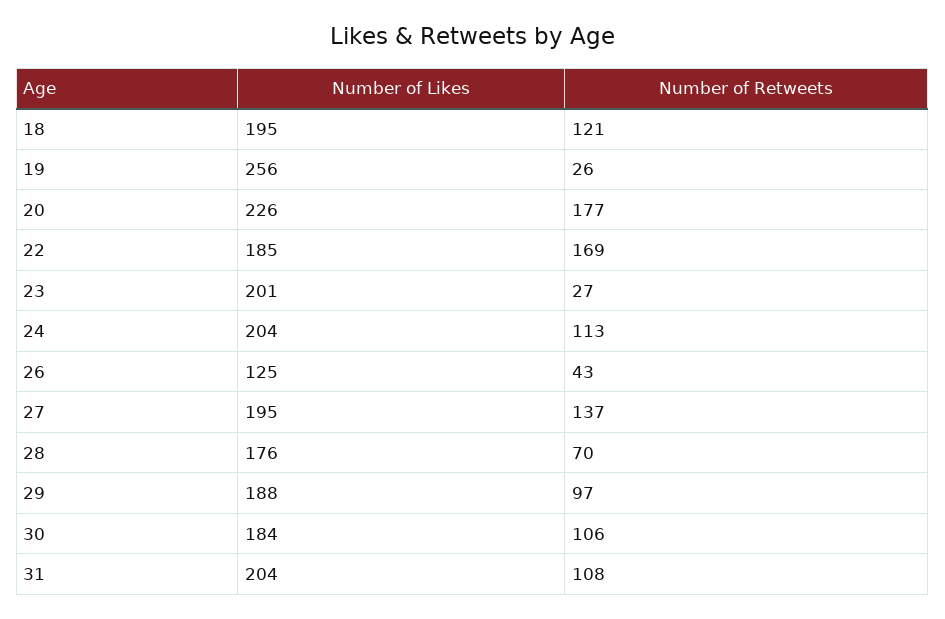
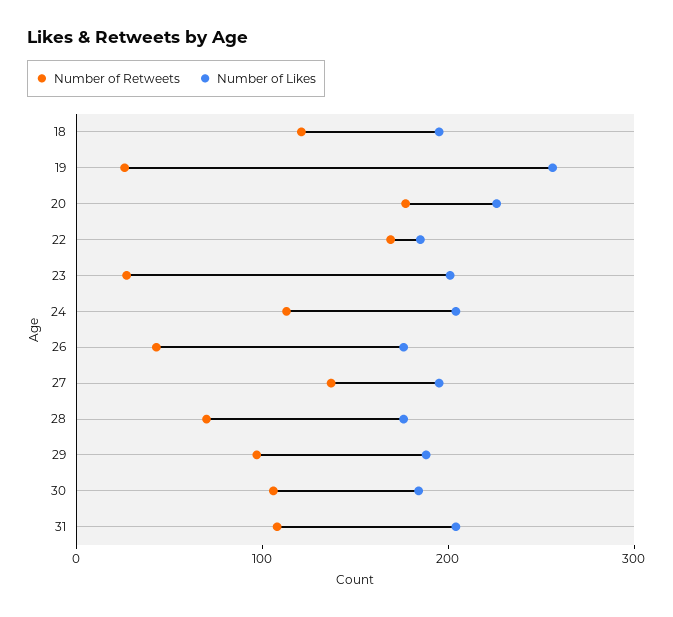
  {
    "Number of Likes": {
      "18": 195,
      "19": 256,
      "20": 226,
      "22": 185,
      "23": 201,
      "24": 204,
-     "26": 125,
+     "26": 180,
      "27": 195,
      "28": 176,
      "29": 188,
      "30": 184,
      "31": 204
    },
    "Number of Retweets": {
      "18": 121,
      "19": 26,
      "20": 177,
      "22": 169,
      "23": 27,
      "24": 113,
      "26": 43,
      "27": 137,
      "28": 70,
      "29": 97,
      "30": 106,
      "31": 108
    }
  }

